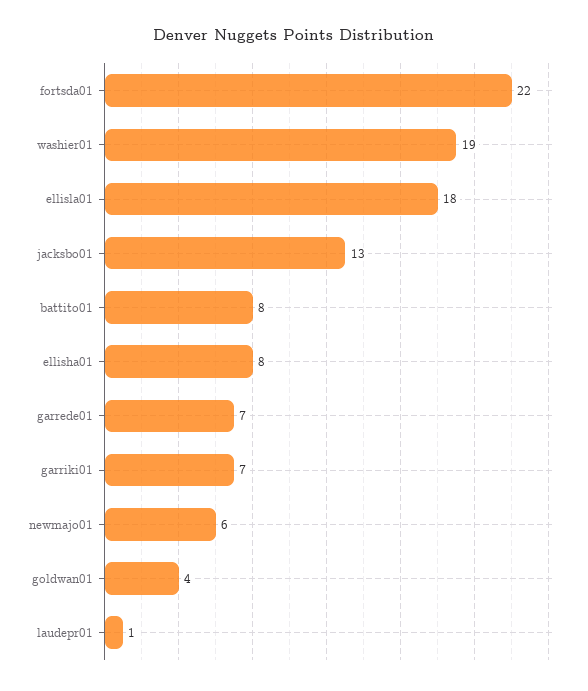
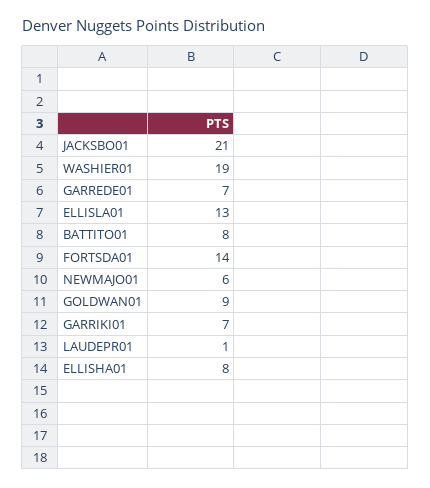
  {
-   "fortsda01": 22,
+   "fortsda01": 14,
    "washier01": 19,
-   "ellisla01": 18,
+   "ellisla01": 13,
-   "jacksbo01": 13,
+   "jacksbo01": 21,
    "battito01": 8,
    "ellisha01": 8,
    "garrede01": 7,
    "garriki01": 7,
    "newmajo01": 6,
-   "goldwan01": 4,
+   "goldwan01": 9,
    "laudepr01": 1
  }

